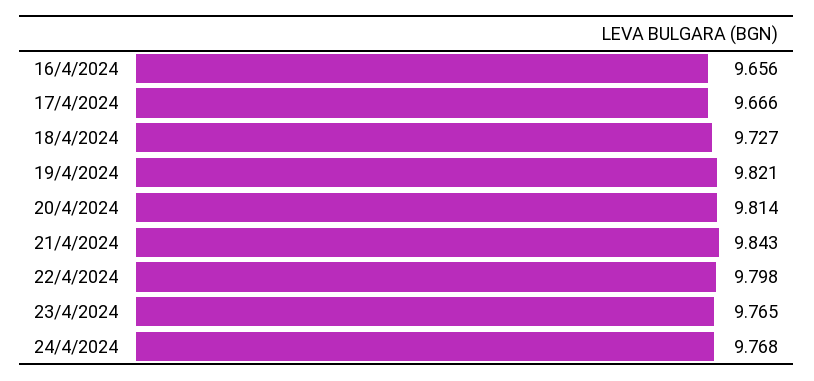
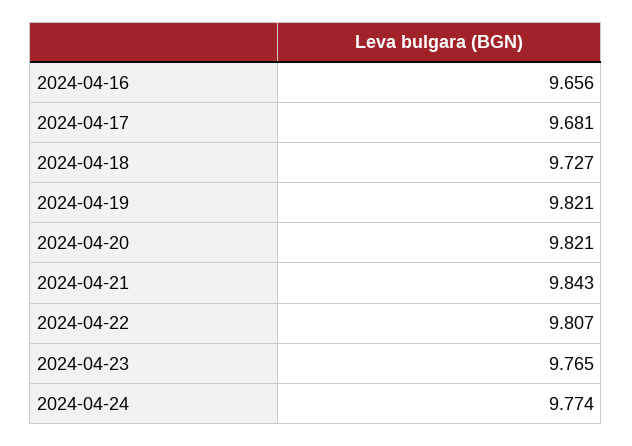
  {
    "16/4/2024": 9.656,
-   "17/4/2024": 9.666,
+   "17/4/2024": 9.681,
    "18/4/2024": 9.727,
    "19/4/2024": 9.821,
-   "20/4/2024": 9.814,
+   "20/4/2024": 9.821,
    "21/4/2024": 9.843,
-   "22/4/2024": 9.798,
+   "22/4/2024": 9.807,
    "23/4/2024": 9.765,
-   "24/4/2024": 9.768
+   "24/4/2024": 9.774
  }

